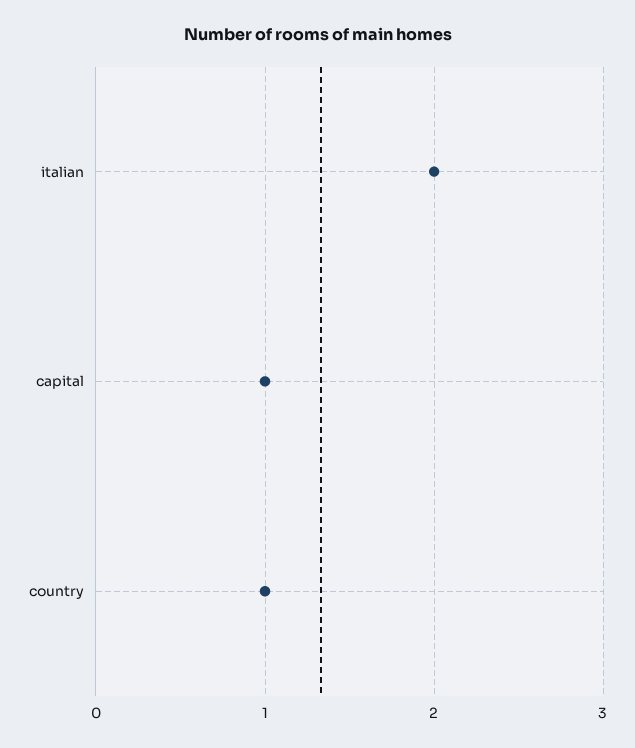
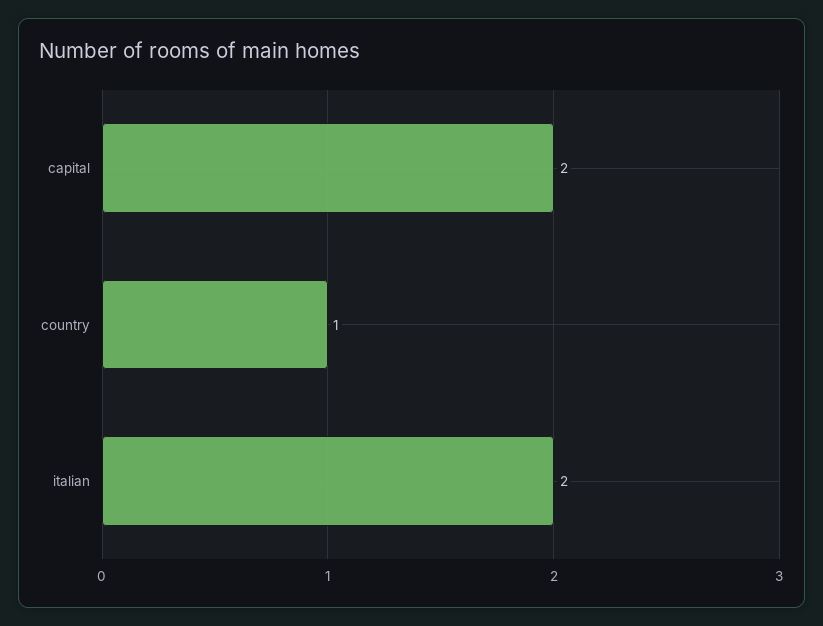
  {
    "italian": 2,
-   "capital": 1,
+   "capital": 2,
    "country": 1
  }

